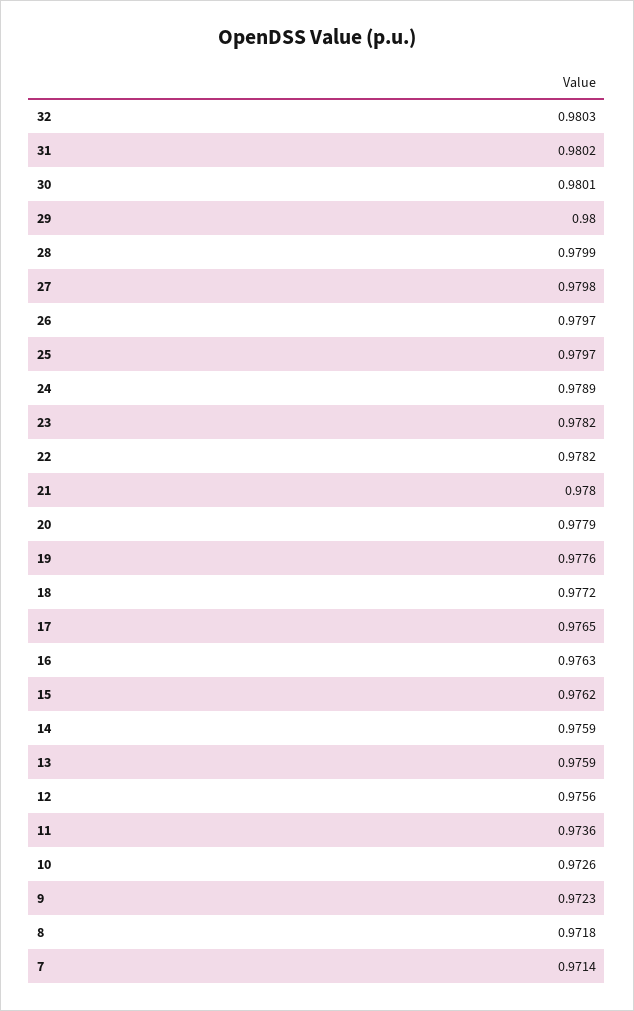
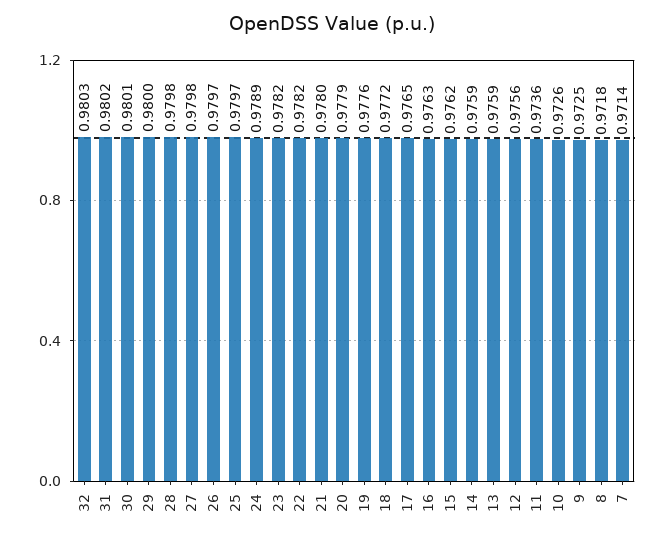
  {
    "32": 0.9803,
    "31": 0.9802,
    "30": 0.9801,
    "29": 0.98,
-   "28": 0.9799,
+   "28": 0.9798,
    "27": 0.9798,
    "26": 0.9797,
    "25": 0.9797,
    "24": 0.9789,
    "23": 0.9782,
    "22": 0.9782,
    "21": 0.978,
    "20": 0.9779,
    "19": 0.9776,
    "18": 0.9772,
    "17": 0.9765,
    "16": 0.9763,
    "15": 0.9762,
    "14": 0.9759,
    "13": 0.9759,
    "12": 0.9756,
    "11": 0.9736,
    "10": 0.9726,
-   "9": 0.9723,
+   "9": 0.9725,
    "8": 0.9718,
    "7": 0.9714
  }

